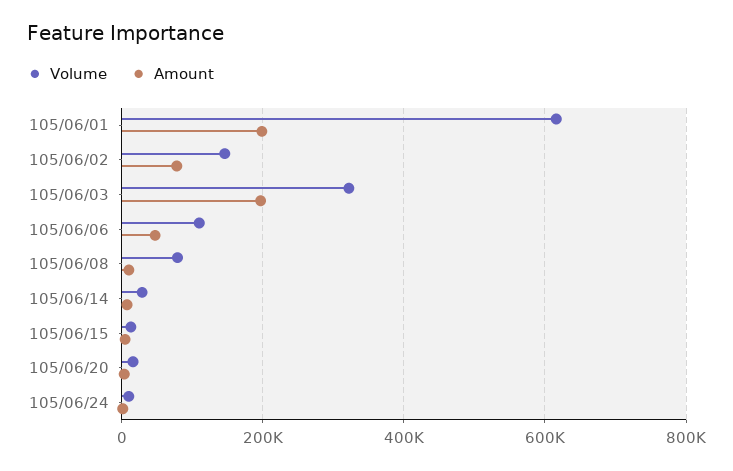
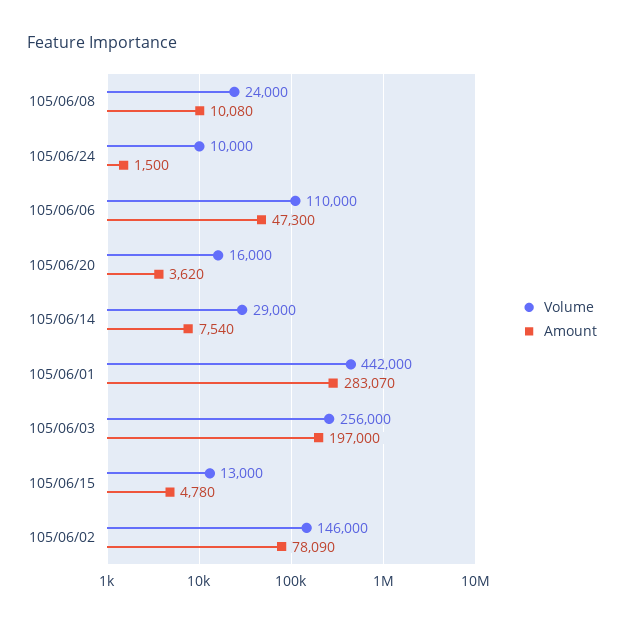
  {
    "Volume": {
-     "105/06/01": 620000,
+     "105/06/01": 442000,
      "105/06/02": 146000,
-     "105/06/03": 320000,
+     "105/06/03": 256000,
      "105/06/06": 110000,
-     "105/06/08": 80000,
+     "105/06/08": 24000,
      "105/06/14": 29000,
      "105/06/15": 13000,
      "105/06/20": 16000,
      "105/06/24": 10000
    },
    "Amount": {
-     "105/06/01": 200000,
+     "105/06/01": 283070,
      "105/06/02": 78090,
      "105/06/03": 197000,
      "105/06/06": 47300,
      "105/06/08": 10080,
      "105/06/14": 7540,
      "105/06/15": 4780,
      "105/06/20": 3620,
      "105/06/24": 1500
    }
  }

